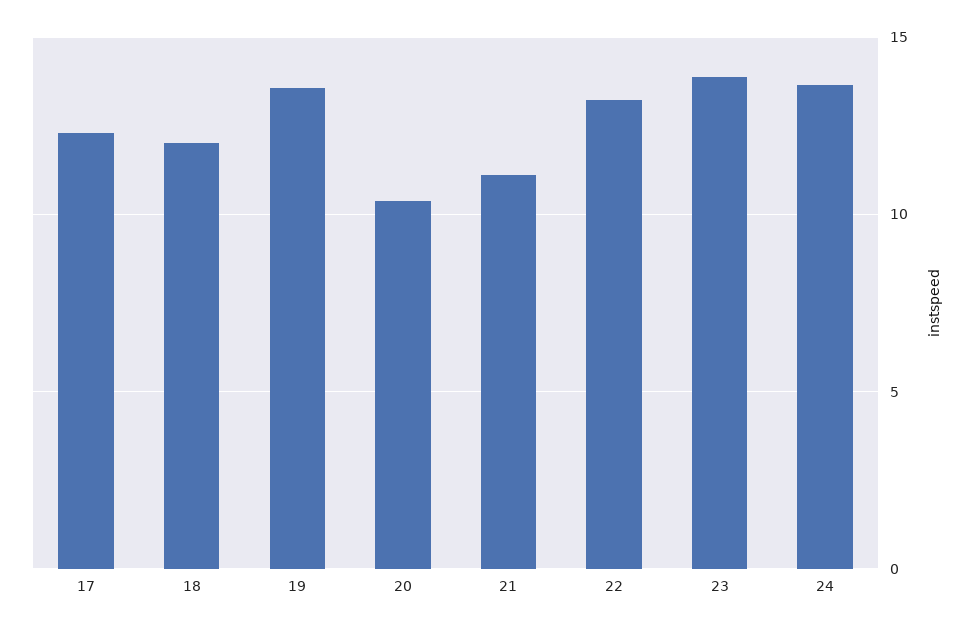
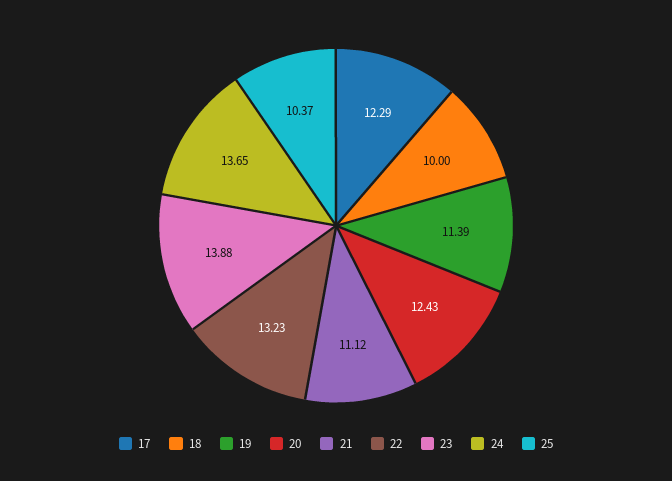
  {
    "17": 12.29,
-   "18": 12,
+   "18": 10,
-   "19": 13.5,
+   "19": 11.39,
-   "20": 10.5,
+   "20": 12.43,
    "21": 11.12,
    "22": 13.23,
    "23": 13.88,
-   "24": 13.65
+   "24": 13.65,
+   "25": 10.37
  }

